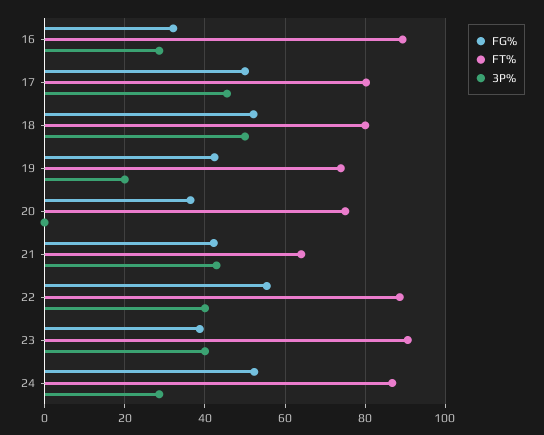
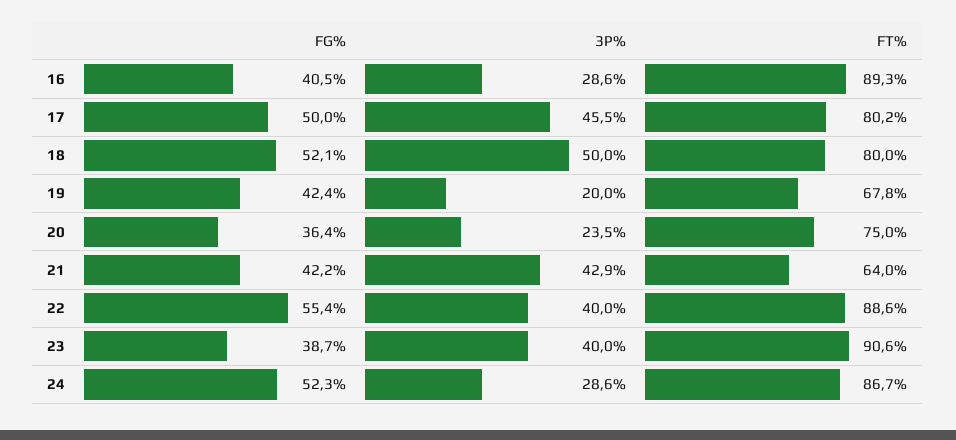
  {
    "FG%": {
-     "16": 32,
+     "16": 40.5,
      "17": 50,
      "18": 52.1,
      "19": 42.4,
      "20": 36.4,
      "21": 42.2,
      "22": 55.4,
      "23": 38.7,
      "24": 52.3
    },
    "FT%": {
      "16": 89.3,
      "17": 80.2,
      "18": 80,
-     "19": 74,
+     "19": 67.8,
      "20": 75,
      "21": 64,
      "22": 88.6,
      "23": 90.6,
      "24": 86.7
    },
    "3P%": {
      "16": 28.6,
      "17": 45.5,
      "18": 50,
      "19": 20,
-     "20": 0,
+     "20": 23.5,
      "21": 42.9,
      "22": 40,
      "23": 40,
      "24": 28.6
    }
  }

